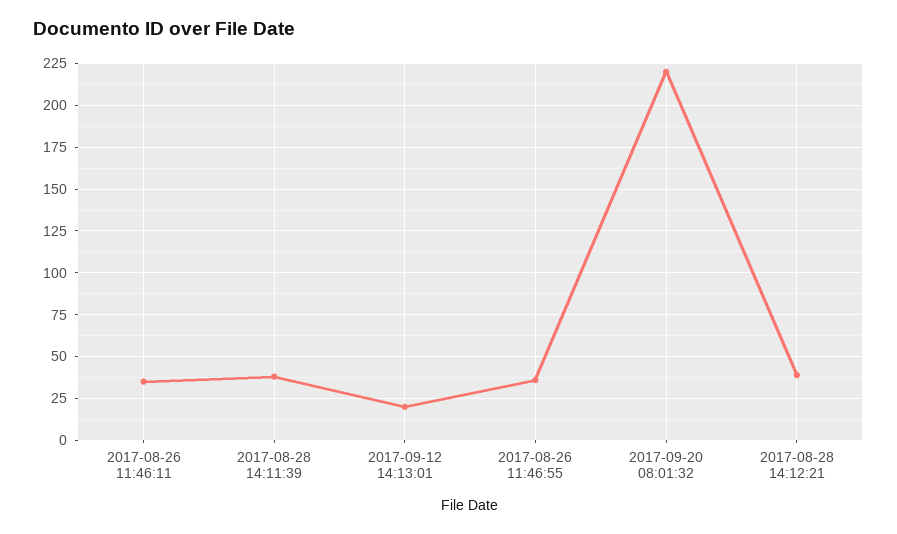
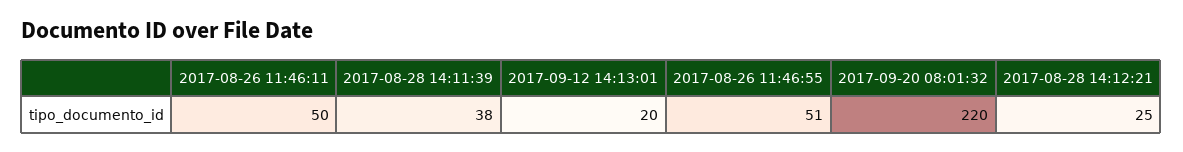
  {
-   "2017-08-26 11:46:11": 35,
+   "2017-08-26 11:46:11": 50,
    "2017-08-28 14:11:39": 38,
    "2017-09-12 14:13:01": 20,
-   "2017-08-26 11:46:55": 35,
+   "2017-08-26 11:46:55": 51,
    "2017-09-20 08:01:32": 220,
-   "2017-08-28 14:12:21": 40
+   "2017-08-28 14:12:21": 25
  }

